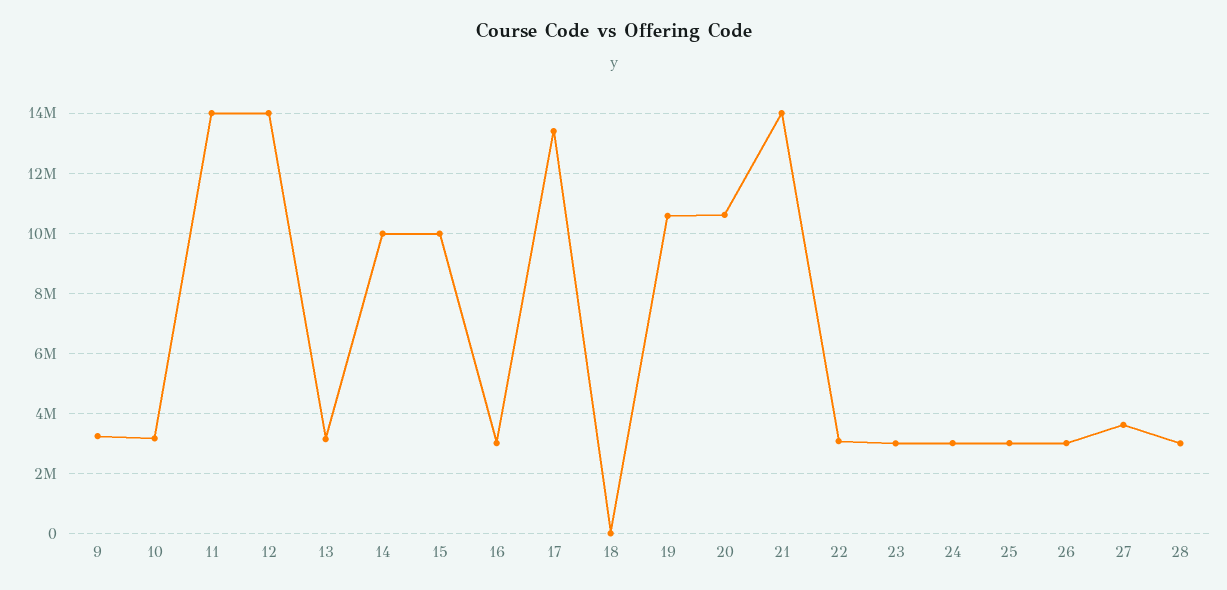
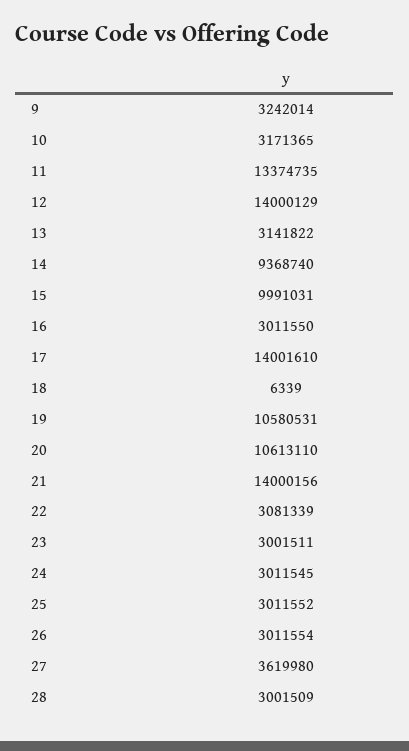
  {
    "9": 3242014,
    "10": 3171365,
-   "11": 14000000,
+   "11": 13374735,
    "12": 14000129,
    "13": 3141822,
-   "14": 10000000,
+   "14": 9368740,
    "15": 9991031,
    "16": 3011550,
-   "17": 13400000,
+   "17": 14001610,
    "18": 6339,
    "19": 10580531,
    "20": 10613110,
    "21": 14000156,
    "22": 3081339,
    "23": 3001511,
    "24": 3011545,
    "25": 3011552,
    "26": 3011554,
    "27": 3619980,
    "28": 3001509
  }

